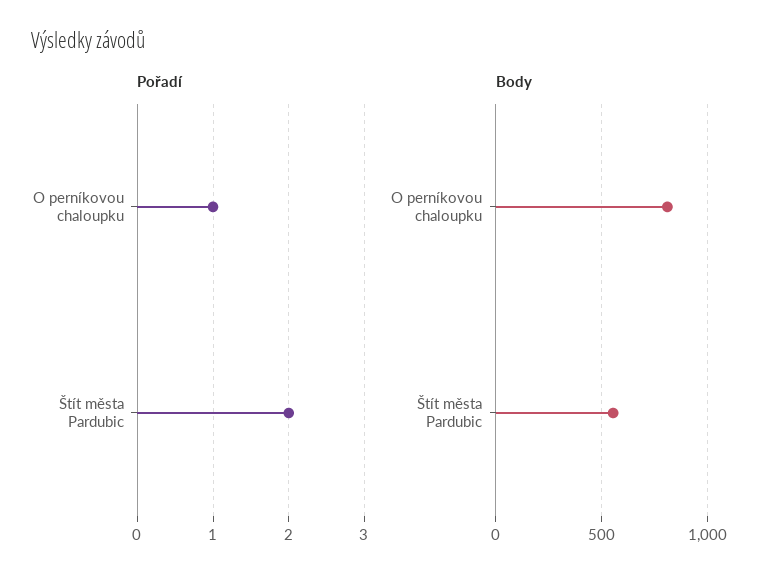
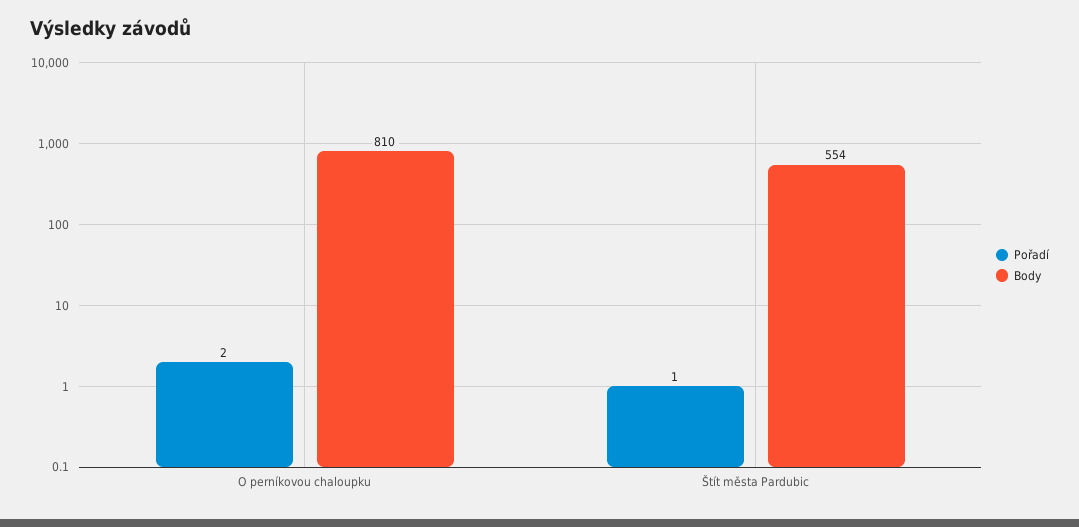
  {
    "Pořadí": {
-     "O perníkovou chaloupku": 1,
+     "O perníkovou chaloupku": 2,
-     "Štít města Pardubic": 2
+     "Štít města Pardubic": 1
    },
    "Body": {
      "O perníkovou chaloupku": 810,
      "Štít města Pardubic": 554
    }
  }

